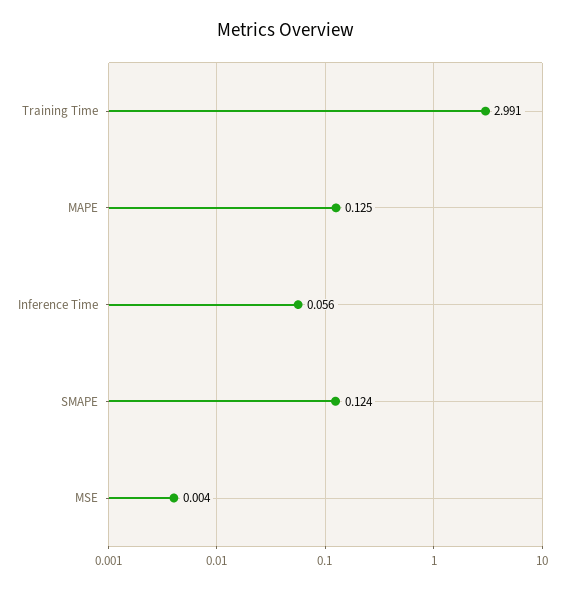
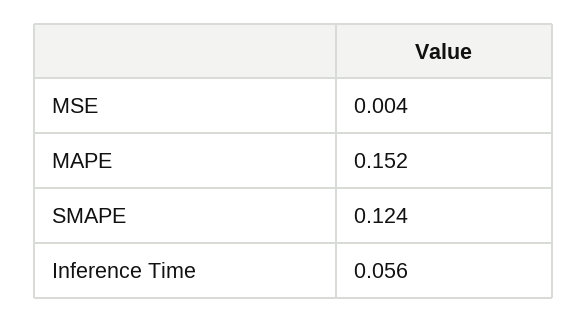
  {
-   "Training Time": 2.991,
-   "MAPE": 0.125,
+   "MAPE": 0.152,
    "Inference Time": 0.056,
    "SMAPE": 0.124,
    "MSE": 0.004
  }

